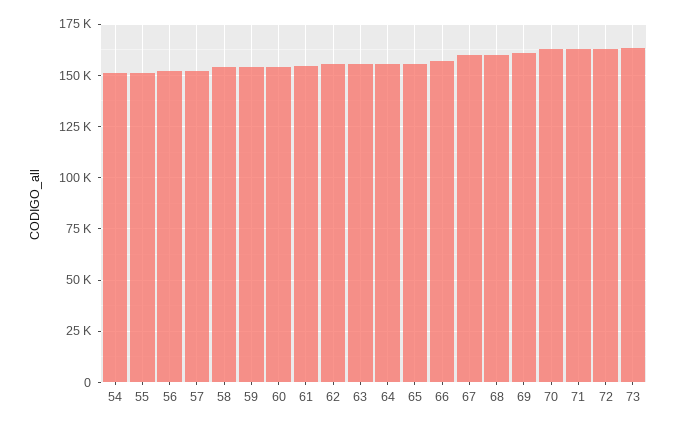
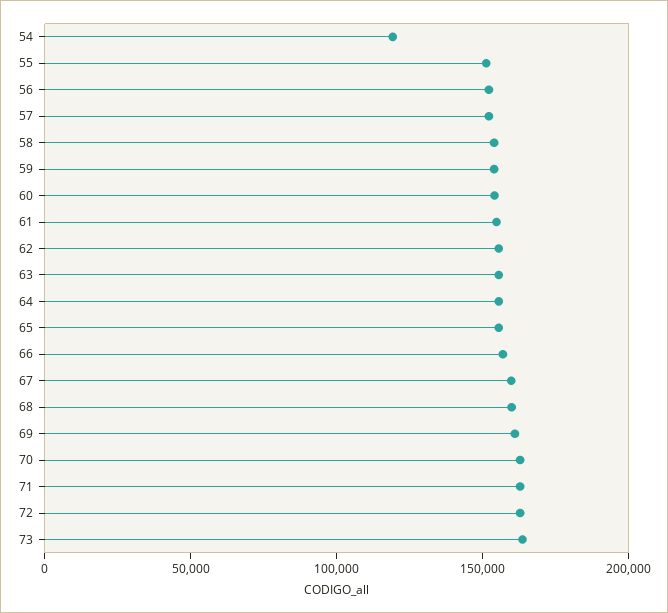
  {
-   "54": 150000,
+   "54": 120000,
    "55": 150000,
    "56": 150000,
    "57": 150000,
    "58": 155000,
    "59": 155000,
    "60": 155000,
    "61": 155000,
    "62": 155000,
    "63": 155000,
    "64": 155000,
    "65": 155000,
    "66": 155000,
    "67": 160000,
    "68": 160000,
    "69": 160000,
    "70": 165000,
    "71": 165000,
    "72": 165000,
    "73": 165000
  }

